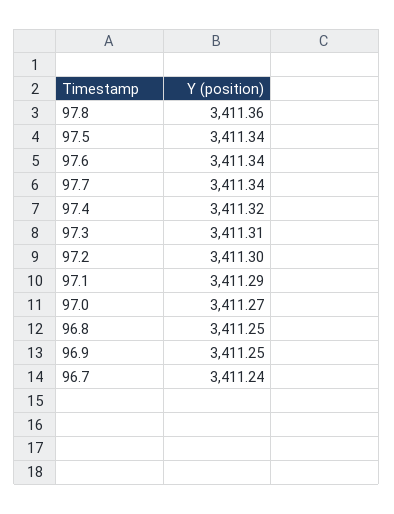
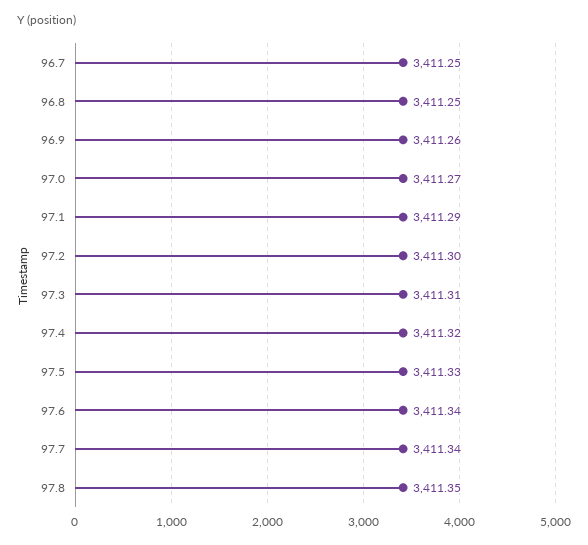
  {
-   "97.8": 3411.36,
+   "97.8": 3411.35,
-   "97.5": 3411.34,
+   "97.5": 3411.33,
    "97.6": 3411.34,
    "97.7": 3411.34,
    "97.4": 3411.32,
    "97.3": 3411.31,
    "97.2": 3411.3,
    "97.1": 3411.29,
    "97.0": 3411.27,
    "96.8": 3411.25,
-   "96.9": 3411.25,
+   "96.9": 3411.26,
-   "96.7": 3411.24
+   "96.7": 3411.25
  }

